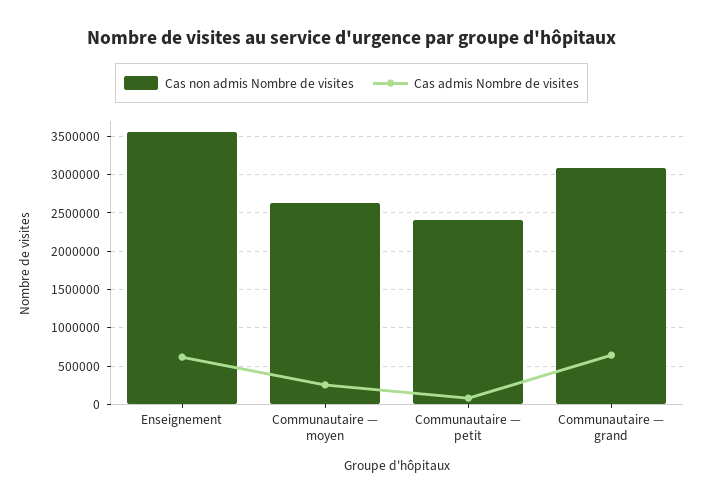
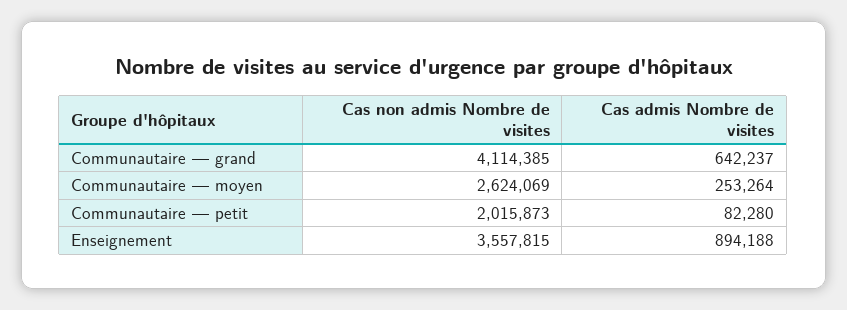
  {
    "Cas non admis Nombre de visites": {
      "Enseignement": 3557815,
      "Communautaire — moyen": 2624069,
-     "Communautaire — petit": 2400000,
+     "Communautaire — petit": 2015873,
-     "Communautaire — grand": 3100000
+     "Communautaire — grand": 4114385
    },
    "Cas admis Nombre de visites": {
-     "Enseignement": 600000,
+     "Enseignement": 894188,
      "Communautaire — moyen": 253264,
      "Communautaire — petit": 82280,
      "Communautaire — grand": 642237
    }
  }

